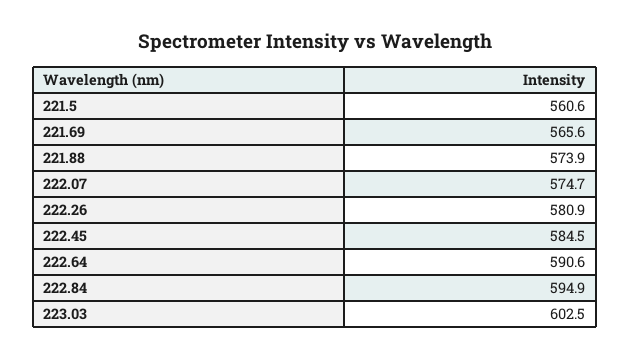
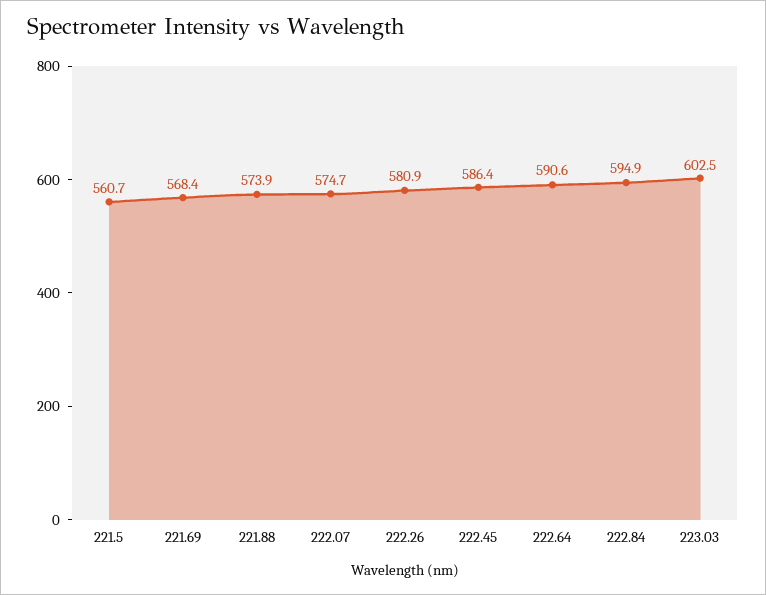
  {
-   "221.5": 560.6,
+   "221.5": 560.7,
-   "221.69": 565.6,
+   "221.69": 568.4,
    "221.88": 573.9,
    "222.07": 574.7,
    "222.26": 580.9,
-   "222.45": 584.5,
+   "222.45": 586.4,
    "222.64": 590.6,
    "222.84": 594.9,
    "223.03": 602.5
  }

